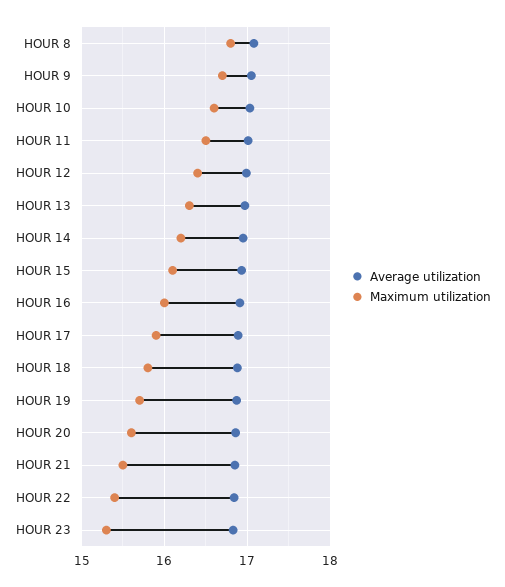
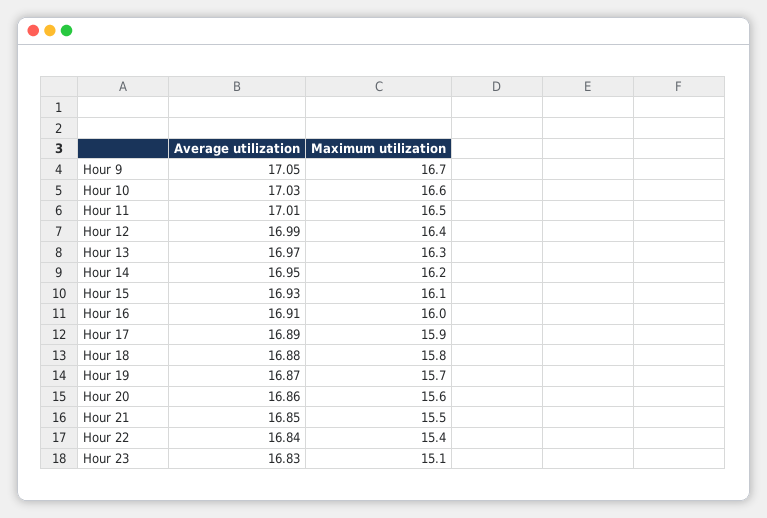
  {
    "Average utilization": {
-     "HOUR 8": 17.1,
      "HOUR 9": 17.05,
      "HOUR 10": 17.03,
      "HOUR 11": 17.01,
      "HOUR 12": 16.99,
      "HOUR 13": 16.97,
      "HOUR 14": 16.95,
      "HOUR 15": 16.93,
      "HOUR 16": 16.91,
      "HOUR 17": 16.89,
      "HOUR 18": 16.88,
      "HOUR 19": 16.87,
      "HOUR 20": 16.86,
      "HOUR 21": 16.85,
      "HOUR 22": 16.84,
      "HOUR 23": 16.83
    },
    "Maximum utilization": {
-     "HOUR 8": 16.8,
      "HOUR 9": 16.7,
      "HOUR 10": 16.6,
      "HOUR 11": 16.5,
      "HOUR 12": 16.4,
      "HOUR 13": 16.3,
      "HOUR 14": 16.2,
      "HOUR 15": 16.1,
      "HOUR 16": 16,
      "HOUR 17": 15.9,
      "HOUR 18": 15.8,
      "HOUR 19": 15.7,
      "HOUR 20": 15.6,
      "HOUR 21": 15.5,
      "HOUR 22": 15.4,
-     "HOUR 23": 15.3
+     "HOUR 23": 15.1
    }
  }

